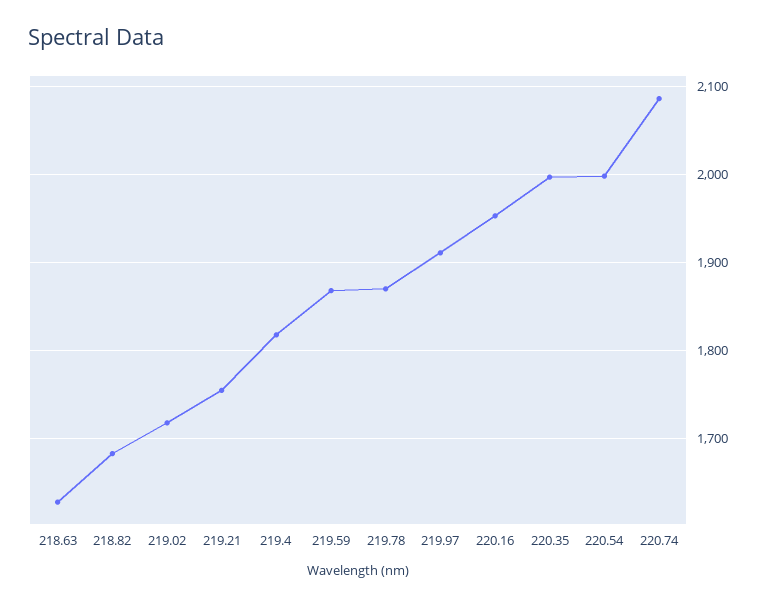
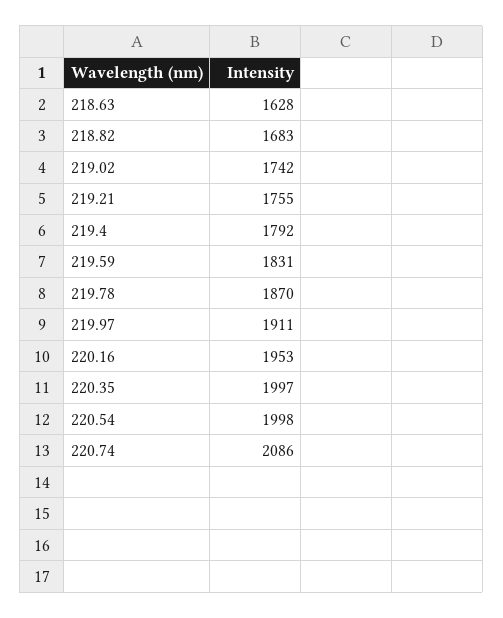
  {
    "218.63": 1628,
    "218.82": 1683,
-   "219.02": 1720,
+   "219.02": 1742,
    "219.21": 1755,
-   "219.4": 1820,
+   "219.4": 1792,
-   "219.59": 1870,
+   "219.59": 1831,
    "219.78": 1870,
    "219.97": 1911,
    "220.16": 1953,
    "220.35": 1997,
    "220.54": 1998,
    "220.74": 2086
  }

